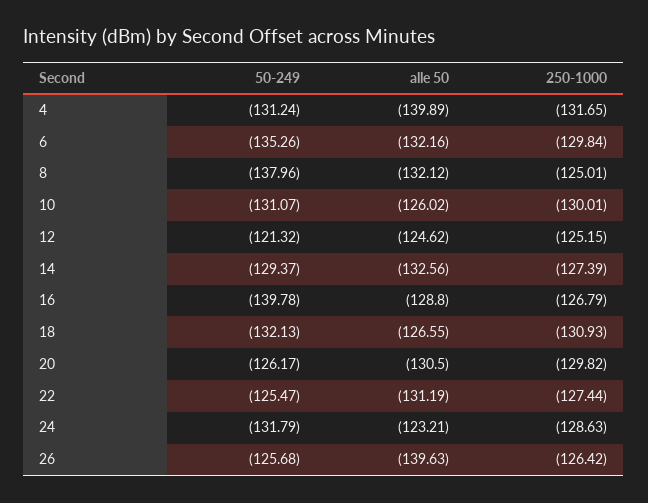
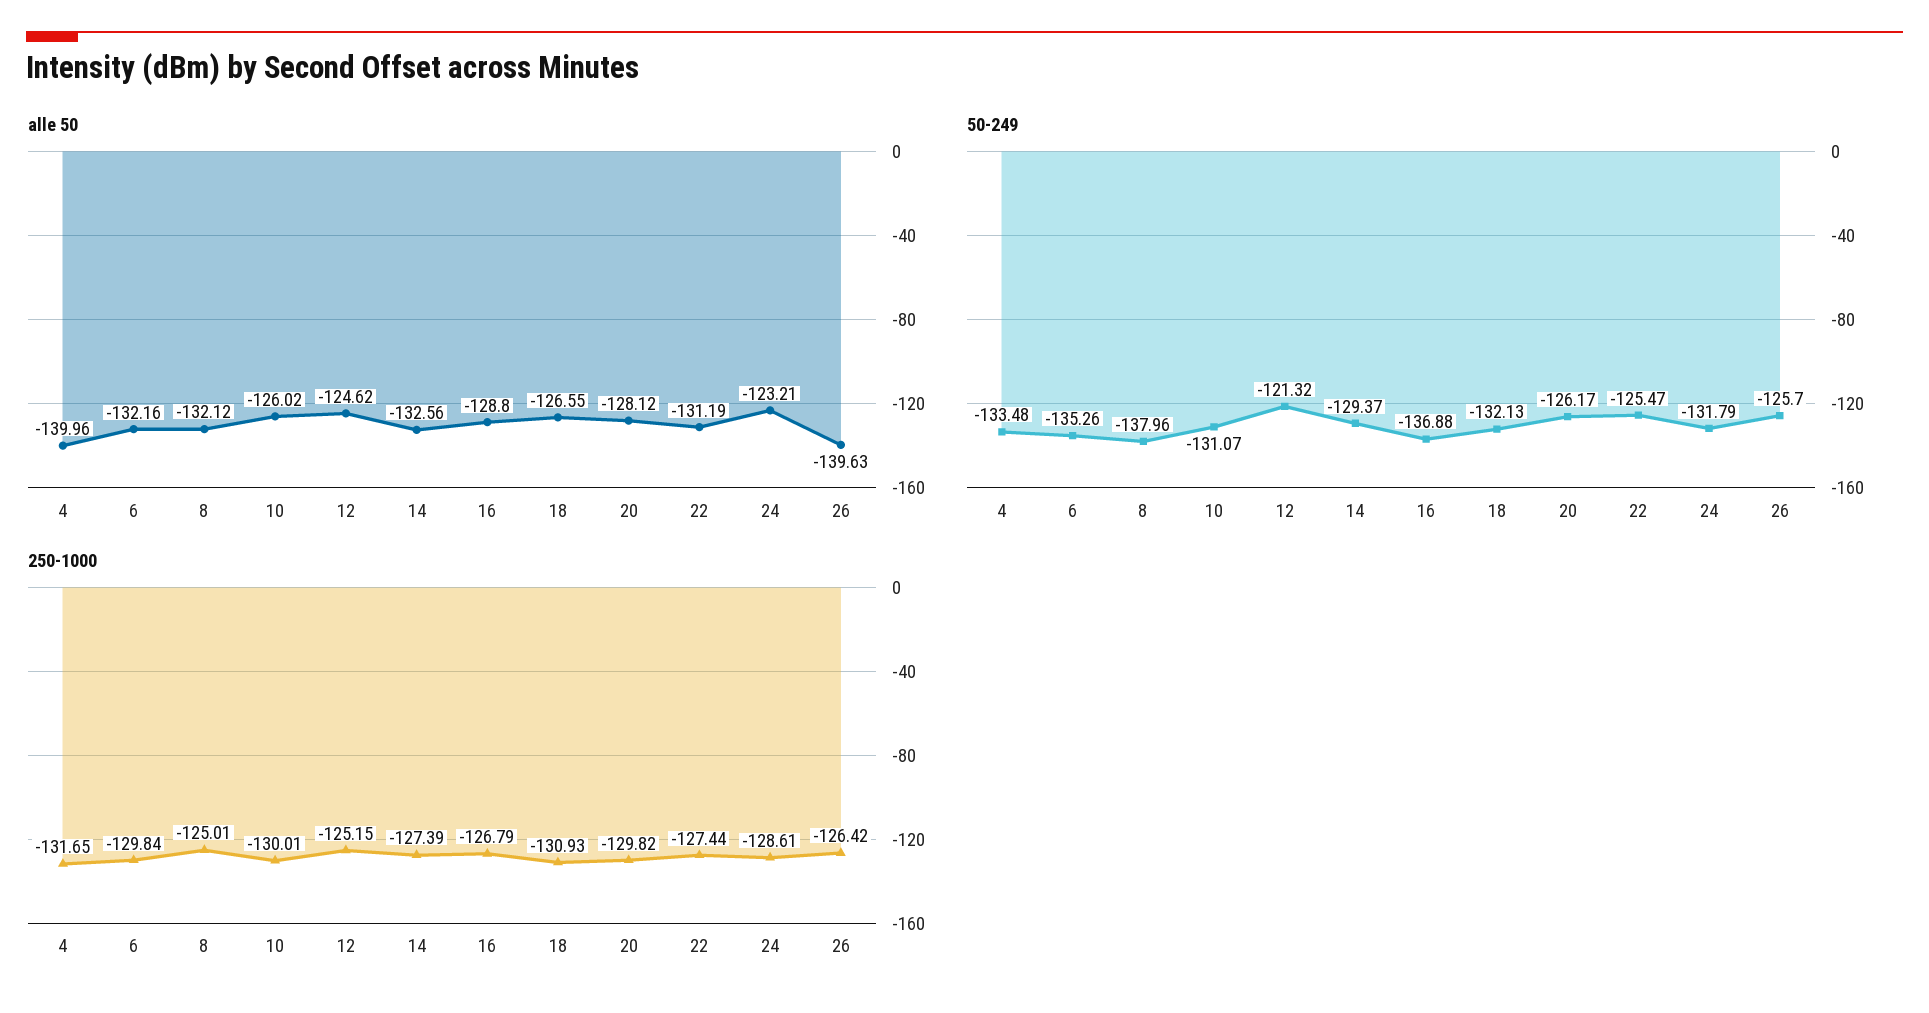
  {
    "50-249": {
-     "4": -131.24,
+     "4": -133.48,
      "6": -135.26,
      "8": -137.96,
      "10": -131.07,
      "12": -121.32,
      "14": -129.37,
-     "16": -139.78,
+     "16": -136.88,
      "18": -132.13,
      "20": -126.17,
      "22": -125.47,
      "24": -131.79,
-     "26": -125.68
+     "26": -125.7
    },
    "alle 50": {
-     "4": -139.89,
+     "4": -139.96,
      "6": -132.16,
      "8": -132.12,
      "10": -126.02,
      "12": -124.62,
      "14": -132.56,
      "16": -128.8,
      "18": -126.55,
-     "20": -130.5,
+     "20": -128.12,
      "22": -131.19,
      "24": -123.21,
      "26": -139.63
    },
    "250-1000": {
      "4": -131.65,
      "6": -129.84,
      "8": -125.01,
      "10": -130.01,
      "12": -125.15,
      "14": -127.39,
      "16": -126.79,
      "18": -130.93,
      "20": -129.82,
      "22": -127.44,
-     "24": -128.63,
+     "24": -128.61,
      "26": -126.42
    }
  }

